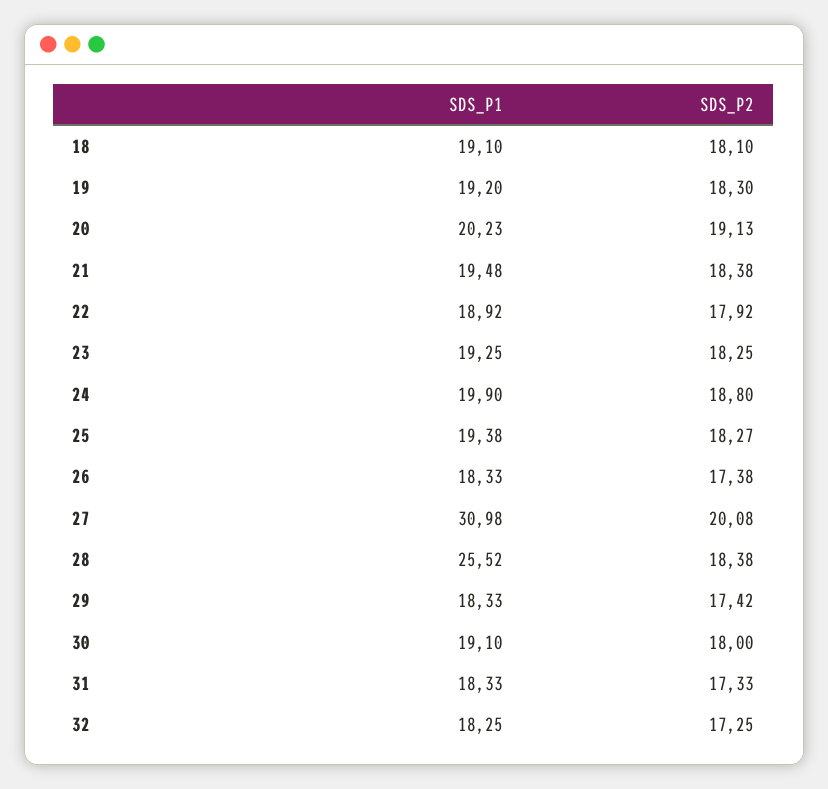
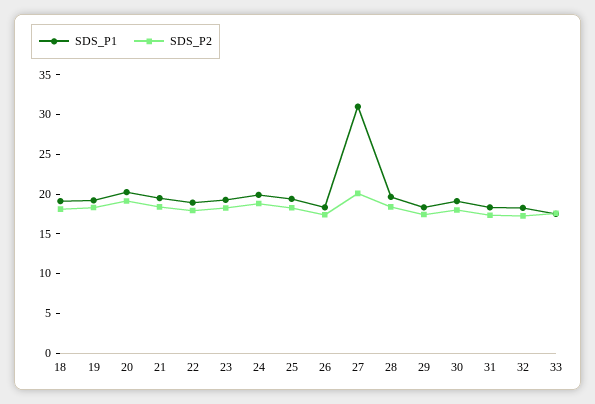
  {
    "SDS_P1": {
      "18": 19.1,
      "19": 19.2,
      "20": 20.23,
      "21": 19.48,
      "22": 18.92,
      "23": 19.25,
      "24": 19.9,
      "25": 19.38,
      "26": 18.33,
      "27": 30.98,
-     "28": 25.52,
+     "28": 20,
      "29": 18.33,
      "30": 19.1,
      "31": 18.33,
-     "32": 18.25
+     "32": 18.25,
+     "33": 17.5
    },
    "SDS_P2": {
      "18": 18.1,
      "19": 18.3,
      "20": 19.13,
      "21": 18.38,
      "22": 17.92,
      "23": 18.25,
      "24": 18.8,
      "25": 18.27,
      "26": 17.38,
      "27": 20.08,
      "28": 18.38,
      "29": 17.42,
      "30": 18,
      "31": 17.33,
-     "32": 17.25
+     "32": 17.25,
+     "33": 17.5
    }
  }

